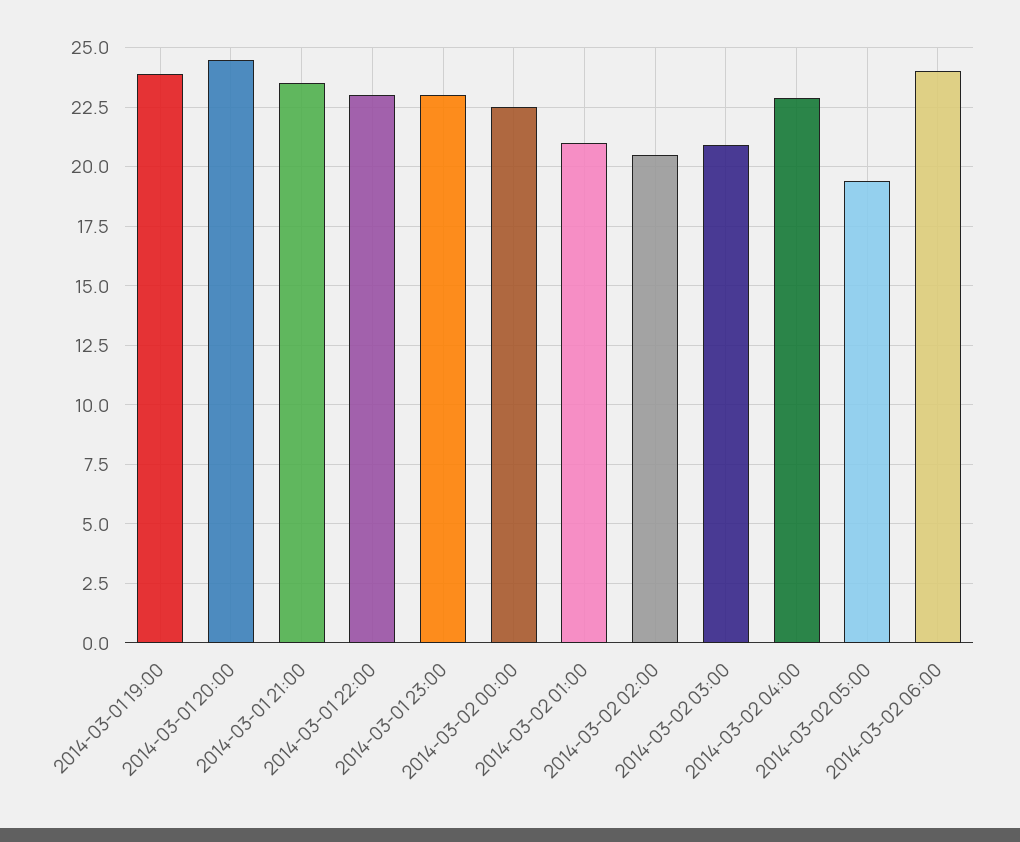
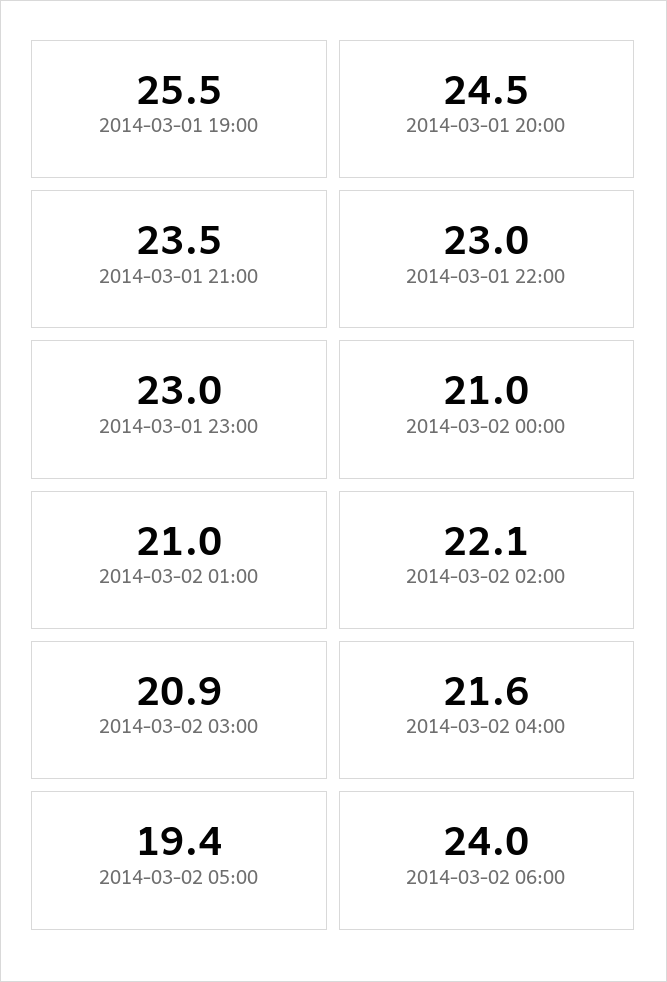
  {
-   "2014-03-01 19:00": 24,
+   "2014-03-01 19:00": 25.5,
    "2014-03-01 20:00": 24.5,
    "2014-03-01 21:00": 23.5,
    "2014-03-01 22:00": 23,
    "2014-03-01 23:00": 23,
-   "2014-03-02 00:00": 22.5,
+   "2014-03-02 00:00": 21,
    "2014-03-02 01:00": 21,
-   "2014-03-02 02:00": 20.5,
+   "2014-03-02 02:00": 22.1,
    "2014-03-02 03:00": 20.9,
-   "2014-03-02 04:00": 23,
+   "2014-03-02 04:00": 21.6,
    "2014-03-02 05:00": 19.4,
    "2014-03-02 06:00": 24
  }

